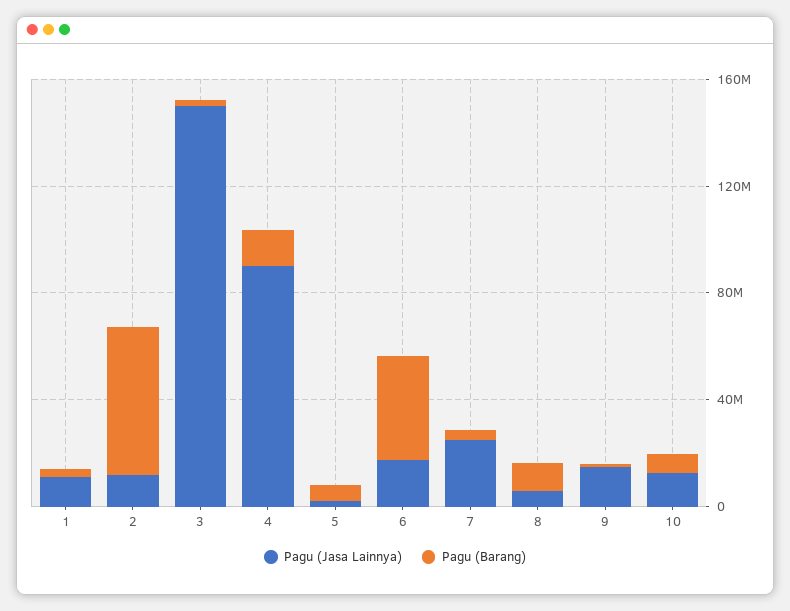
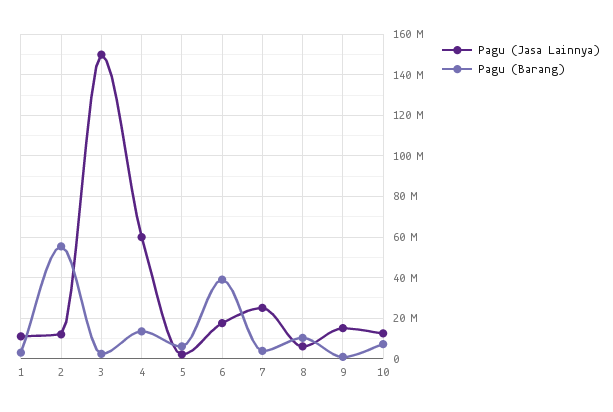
  {
    "Pagu (Jasa Lainnya)": {
      "1": 10000000,
      "2": 10000000,
      "3": 150000000,
-     "4": 90000000,
+     "4": 60000000,
      "5": 0,
      "6": 20000000,
      "7": 25000000,
      "8": 5000000,
      "9": 15000000,
      "10": 15000000
    },
    "Pagu (Barang)": {
      "1": 5000000,
      "2": 55000000,
      "3": 0,
      "4": 15000000,
      "5": 5000000,
      "6": 40000000,
      "7": 5000000,
      "8": 10000000,
      "9": 0,
      "10": 5000000
    }
  }

